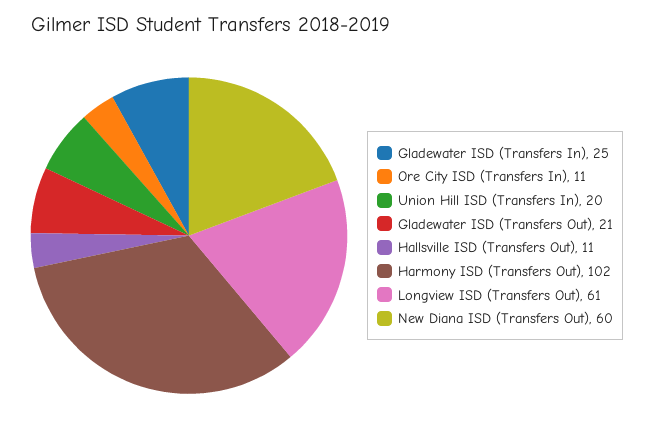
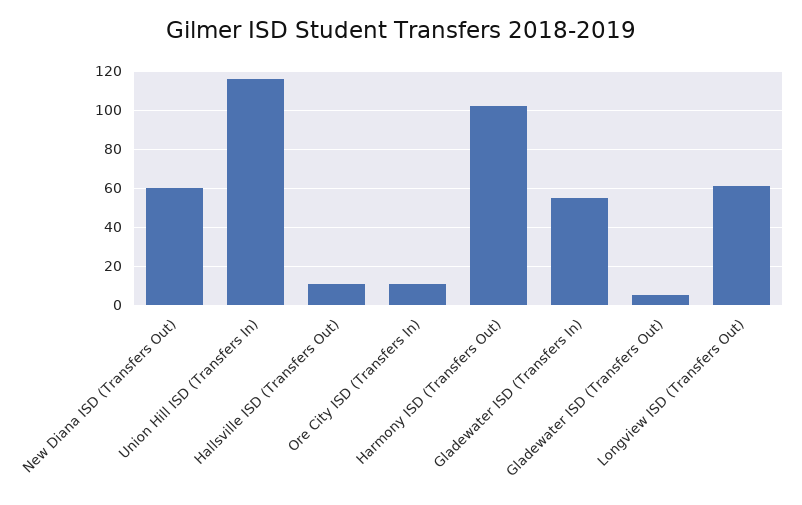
  {
-   "Gladewater ISD (Transfers In)": 25,
+   "Gladewater ISD (Transfers In)": 55,
    "Ore City ISD (Transfers In)": 11,
-   "Union Hill ISD (Transfers In)": 20,
+   "Union Hill ISD (Transfers In)": 115,
-   "Gladewater ISD (Transfers Out)": 21,
+   "Gladewater ISD (Transfers Out)": 5,
    "Hallsville ISD (Transfers Out)": 11,
    "Harmony ISD (Transfers Out)": 102,
    "Longview ISD (Transfers Out)": 61,
    "New Diana ISD (Transfers Out)": 60
  }

